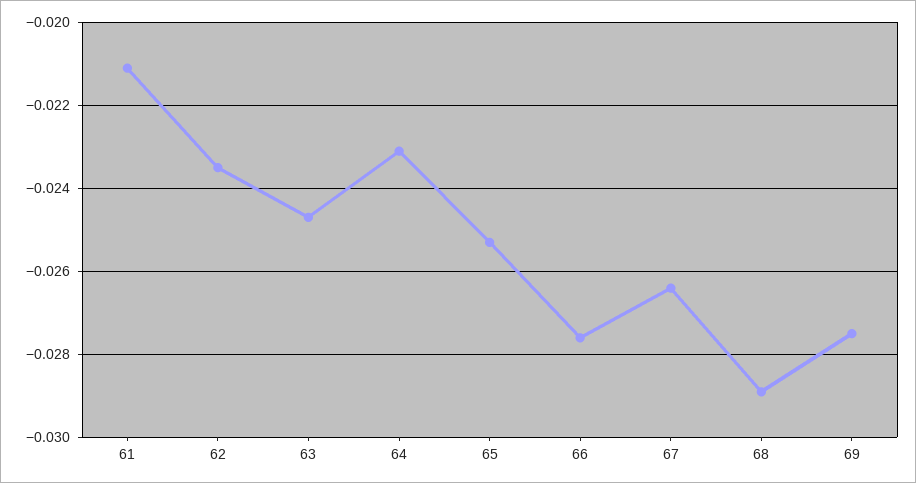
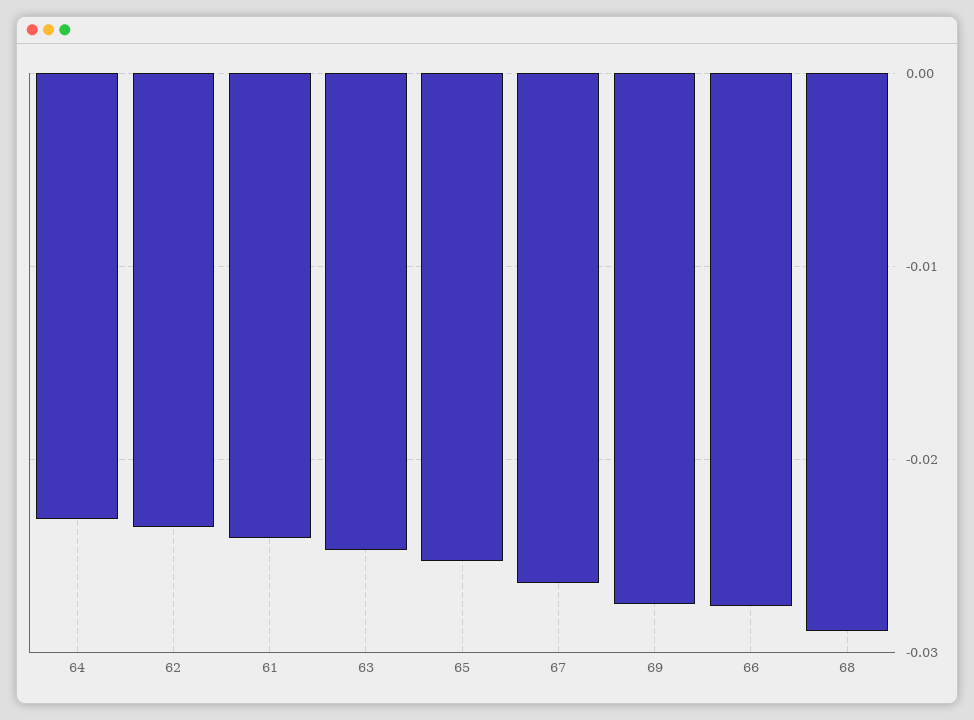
  {
-   "61": -0.021,
+   "61": -0.024,
    "62": -0.0235,
    "63": -0.0245,
    "64": -0.023,
    "65": -0.0255,
    "66": -0.0275,
    "67": -0.0265,
    "68": -0.029,
    "69": -0.0275
  }

